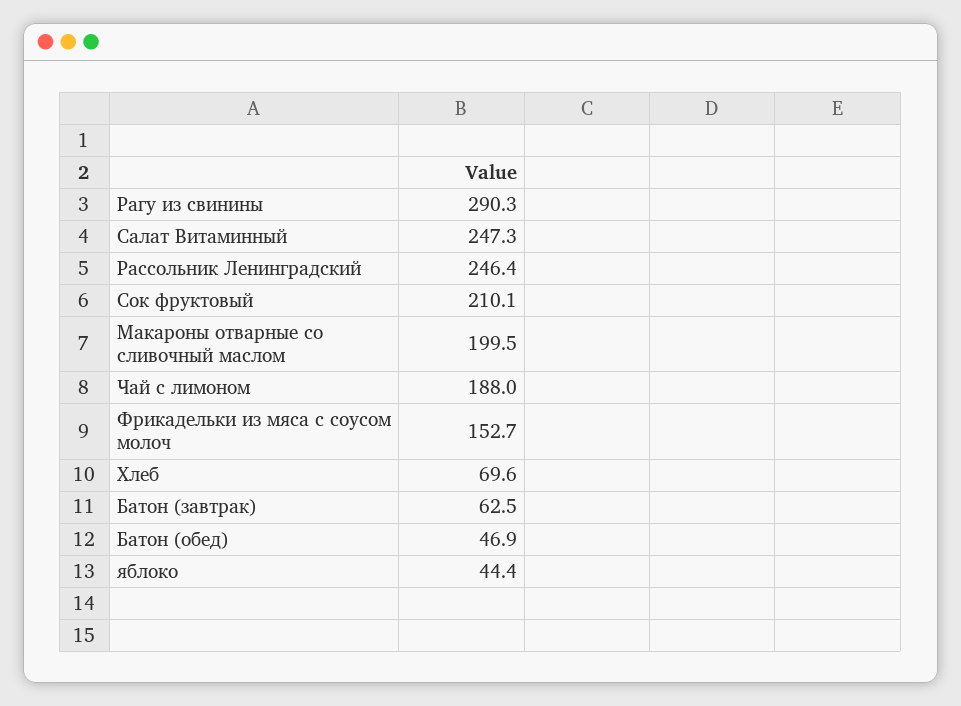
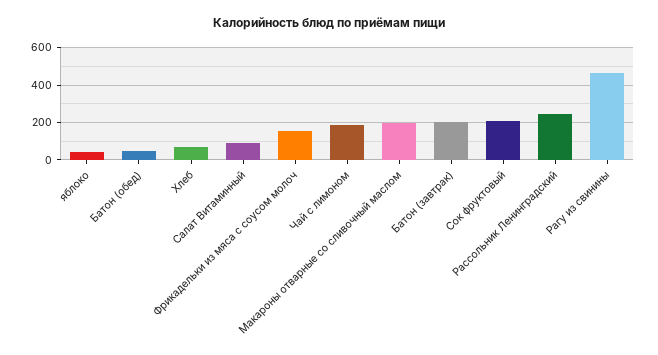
  {
-   "Рагу из свинины": 290.3,
+   "Рагу из свинины": 450,
-   "Салат Витаминный": 247.3,
+   "Салат Витаминный": 100,
    "Рассольник Ленинградский": 246.4,
    "Сок фруктовый": 210.1,
    "Макароны отварные со сливочный маслом": 199.5,
    "Чай с лимоном": 188,
    "Фрикадельки из мяса с соусом молоч": 152.7,
    "Хлеб": 69.6,
-   "Батон (завтрак)": 62.5,
+   "Батон (завтрак)": 200,
    "Батон (обед)": 46.9,
    "яблоко": 44.4
  }

